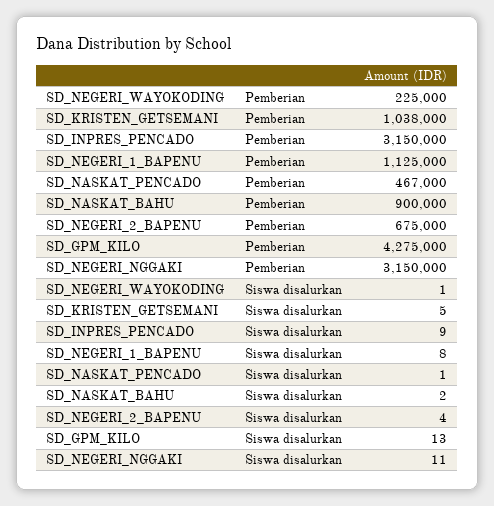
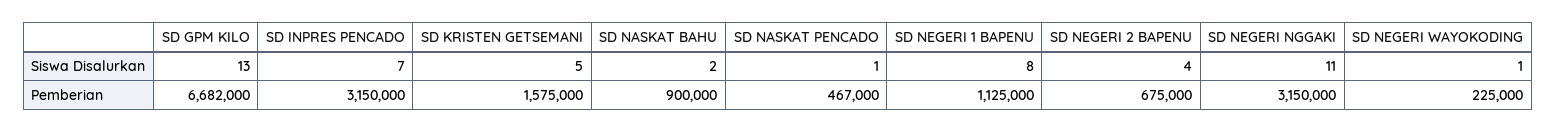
  {
    "SD_NEGERI_WAYOKODING": {
      "Pemberian": 225000,
      "Siswa disalurkan": 1
    },
    "SD_KRISTEN_GETSEMANI": {
-     "Pemberian": 1038000,
+     "Pemberian": 1575000,
      "Siswa disalurkan": 5
    },
    "SD_INPRES_PENCADO": {
      "Pemberian": 3150000,
-     "Siswa disalurkan": 9
+     "Siswa disalurkan": 7
    },
    "SD_NEGERI_1_BAPENU": {
      "Pemberian": 1125000,
      "Siswa disalurkan": 8
    },
    "SD_NASKAT_PENCADO": {
      "Pemberian": 467000,
      "Siswa disalurkan": 1
    },
    "SD_NASKAT_BAHU": {
      "Pemberian": 900000,
      "Siswa disalurkan": 2
    },
    "SD_NEGERI_2_BAPENU": {
      "Pemberian": 675000,
      "Siswa disalurkan": 4
    },
    "SD_GPM_KILO": {
-     "Pemberian": 4275000,
+     "Pemberian": 6682000,
      "Siswa disalurkan": 13
    },
    "SD_NEGERI_NGGAKI": {
      "Pemberian": 3150000,
      "Siswa disalurkan": 11
    }
  }

